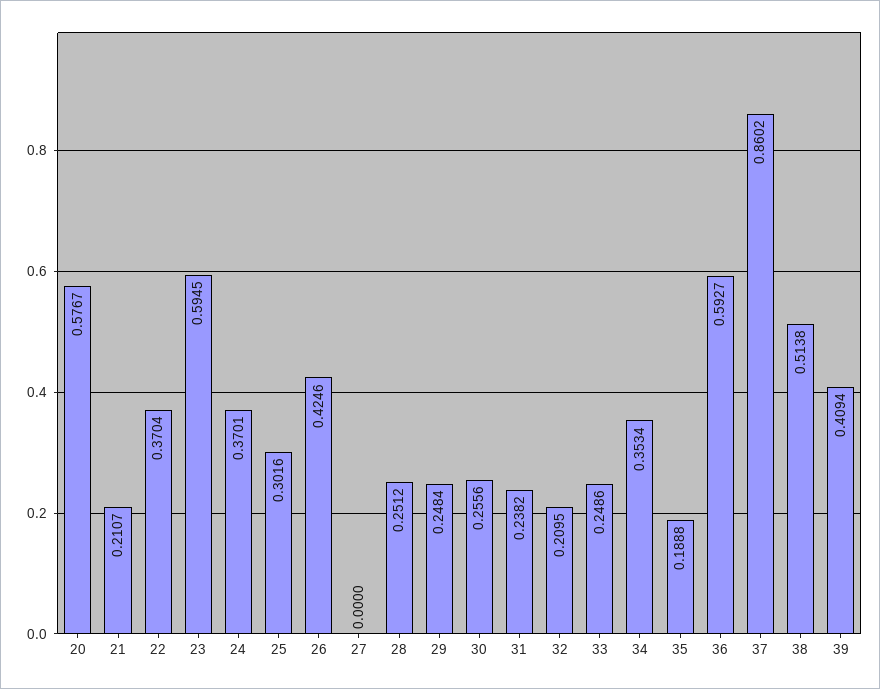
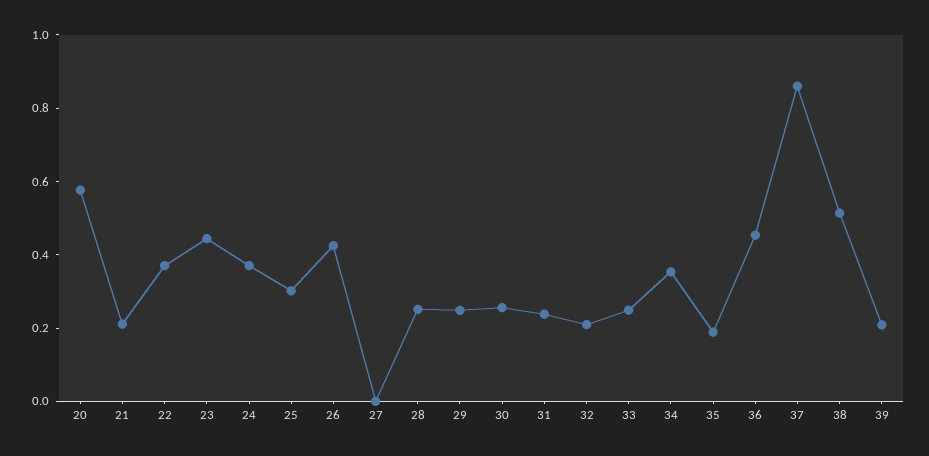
  {
    "20": 0.5767,
    "21": 0.2107,
    "22": 0.3704,
-   "23": 0.5945,
+   "23": 0.45,
    "24": 0.3701,
    "25": 0.3016,
    "26": 0.4246,
    "27": 0,
    "28": 0.2512,
    "29": 0.2484,
    "30": 0.2556,
    "31": 0.2382,
    "32": 0.2095,
    "33": 0.2486,
    "34": 0.3534,
    "35": 0.1888,
-   "36": 0.5927,
+   "36": 0.45,
    "37": 0.8602,
    "38": 0.5138,
-   "39": 0.4094
+   "39": 0.2
  }

